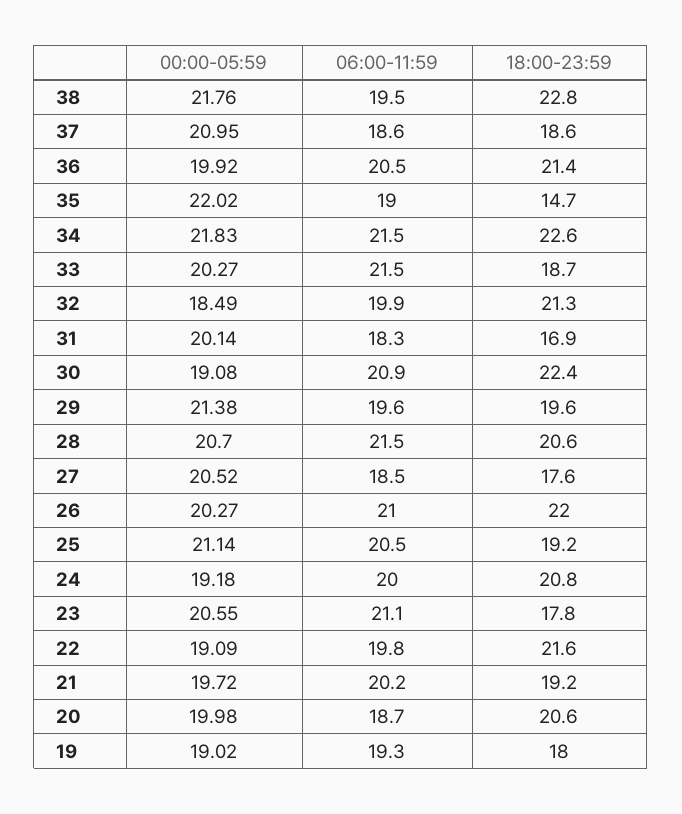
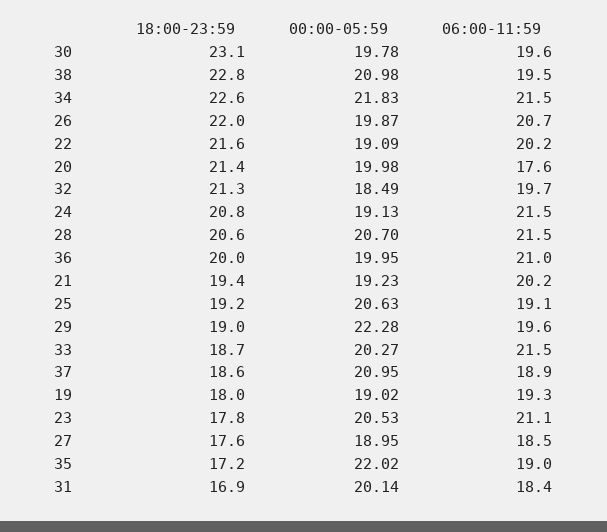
  {
    "00:00-05:59": {
-     "38": 21.76,
+     "38": 20.98,
      "37": 20.95,
-     "36": 19.92,
+     "36": 19.95,
      "35": 22.02,
      "34": 21.83,
      "33": 20.27,
      "32": 18.49,
      "31": 20.14,
-     "30": 19.08,
+     "30": 19.78,
-     "29": 21.38,
+     "29": 22.28,
      "28": 20.7,
-     "27": 20.52,
+     "27": 18.95,
-     "26": 20.27,
+     "26": 19.87,
-     "25": 21.14,
+     "25": 20.63,
-     "24": 19.18,
+     "24": 19.13,
-     "23": 20.55,
+     "23": 20.53,
      "22": 19.09,
-     "21": 19.72,
+     "21": 19.23,
      "20": 19.98,
      "19": 19.02
    },
    "06:00-11:59": {
      "38": 19.5,
-     "37": 18.6,
+     "37": 18.9,
-     "36": 20.5,
+     "36": 21,
      "35": 19,
      "34": 21.5,
      "33": 21.5,
-     "32": 19.9,
+     "32": 19.7,
-     "31": 18.3,
+     "31": 18.4,
-     "30": 20.9,
+     "30": 19.6,
      "29": 19.6,
      "28": 21.5,
      "27": 18.5,
-     "26": 21,
+     "26": 20.7,
-     "25": 20.5,
+     "25": 19.1,
-     "24": 20,
+     "24": 21.5,
      "23": 21.1,
-     "22": 19.8,
+     "22": 20.2,
      "21": 20.2,
-     "20": 18.7,
+     "20": 17.6,
      "19": 19.3
    },
    "18:00-23:59": {
      "38": 22.8,
      "37": 18.6,
-     "36": 21.4,
+     "36": 20,
-     "35": 14.7,
+     "35": 17.2,
      "34": 22.6,
      "33": 18.7,
      "32": 21.3,
      "31": 16.9,
-     "30": 22.4,
+     "30": 23.1,
-     "29": 19.6,
+     "29": 19,
      "28": 20.6,
      "27": 17.6,
      "26": 22,
      "25": 19.2,
      "24": 20.8,
      "23": 17.8,
      "22": 21.6,
-     "21": 19.2,
+     "21": 19.4,
-     "20": 20.6,
+     "20": 21.4,
      "19": 18
    }
  }

